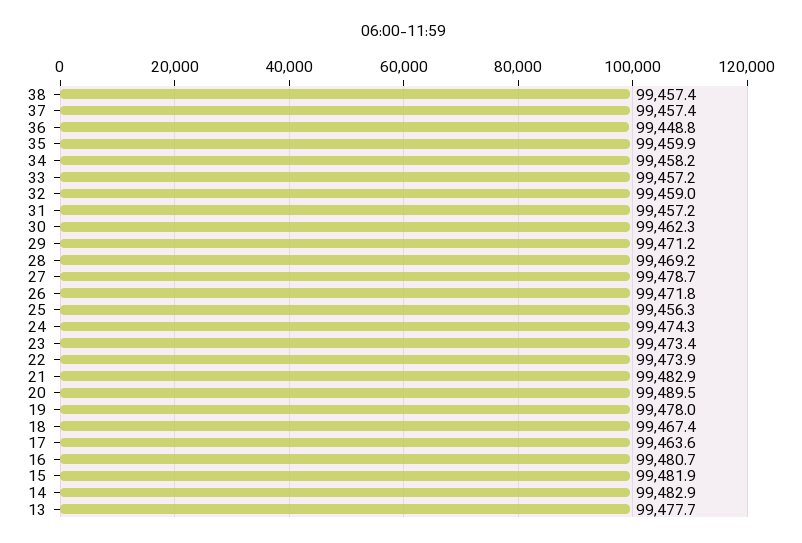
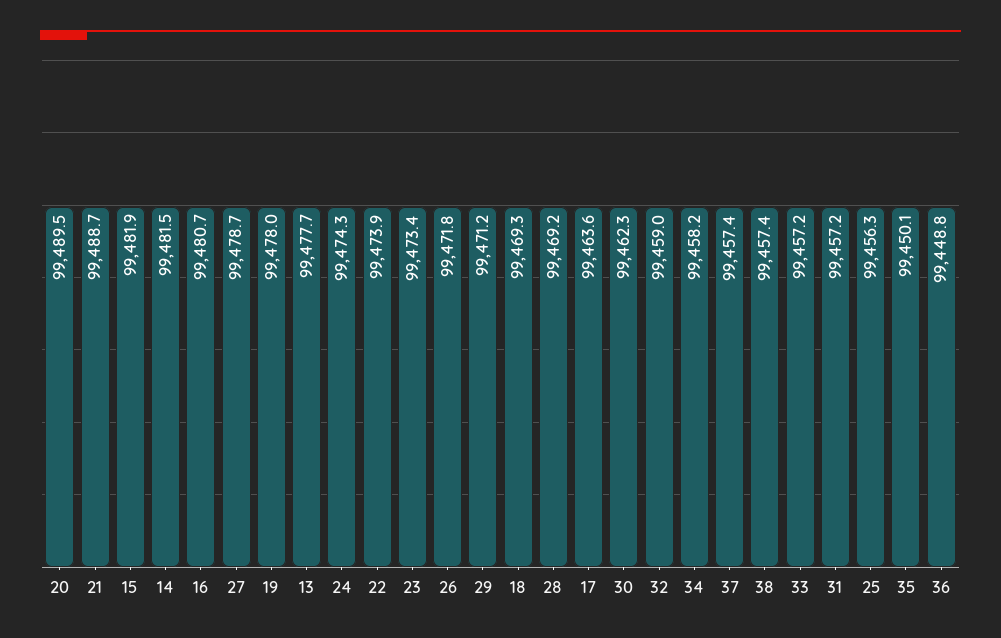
  {
    "38": 99457.4,
    "37": 99457.4,
    "36": 99448.8,
-   "35": 99459.9,
+   "35": 99450.1,
    "34": 99458.2,
    "33": 99457.2,
    "32": 99459,
    "31": 99457.2,
    "30": 99462.3,
    "29": 99471.2,
    "28": 99469.2,
    "27": 99478.7,
    "26": 99471.8,
    "25": 99456.3,
    "24": 99474.3,
    "23": 99473.4,
    "22": 99473.9,
-   "21": 99482.9,
+   "21": 99488.7,
    "20": 99489.5,
    "19": 99478,
-   "18": 99467.4,
+   "18": 99469.3,
    "17": 99463.6,
    "16": 99480.7,
    "15": 99481.9,
-   "14": 99482.9,
+   "14": 99481.5,
    "13": 99477.7
  }

